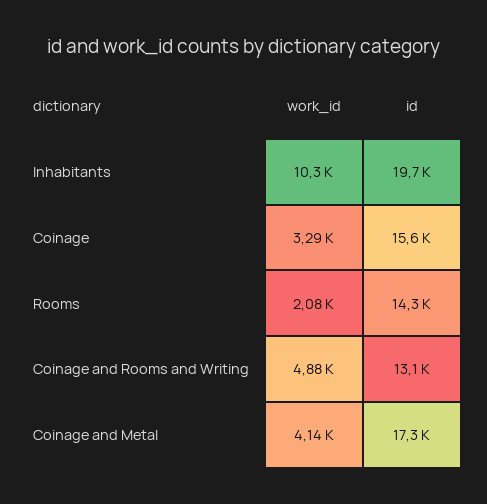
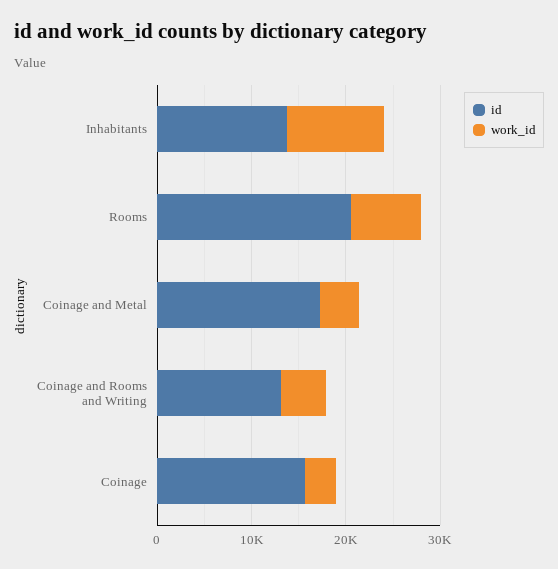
  {
    "work_id": {
      "Inhabitants": 10300,
      "Coinage": 3290,
-     "Rooms": 2080,
+     "Rooms": 8000,
      "Coinage and Rooms and Writing": 4880,
      "Coinage and Metal": 4140
    },
    "id": {
-     "Inhabitants": 19700,
+     "Inhabitants": 14000,
      "Coinage": 15600,
-     "Rooms": 14300,
+     "Rooms": 20000,
      "Coinage and Rooms and Writing": 13100,
      "Coinage and Metal": 17300
    }
  }

